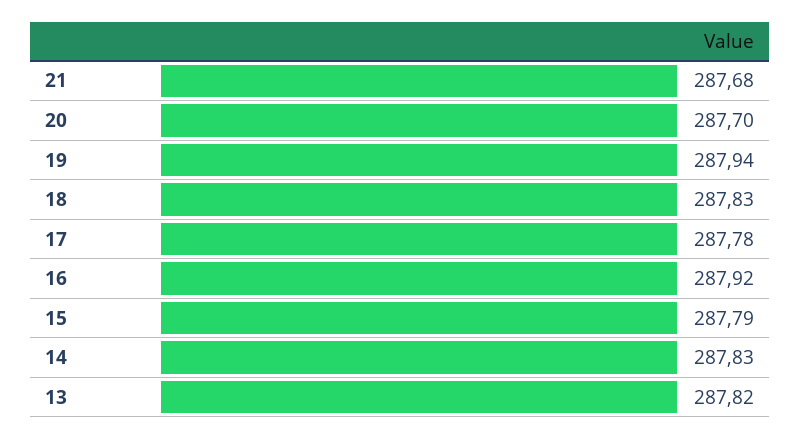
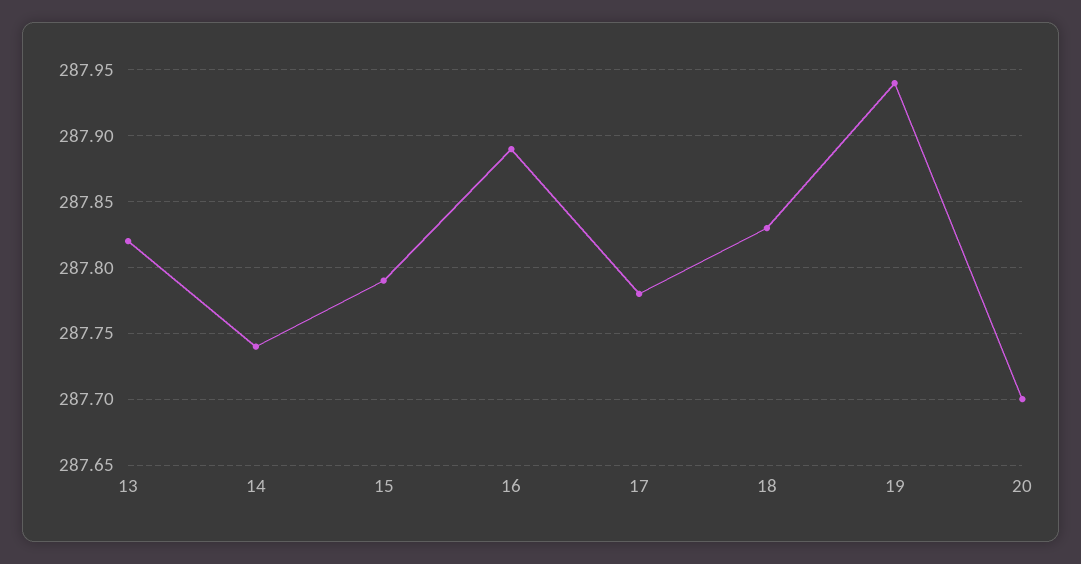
  {
-   "21": 287.68,
    "20": 287.7,
    "19": 287.94,
    "18": 287.83,
    "17": 287.78,
-   "16": 287.92,
+   "16": 287.89,
    "15": 287.79,
-   "14": 287.83,
+   "14": 287.74,
    "13": 287.82
  }

